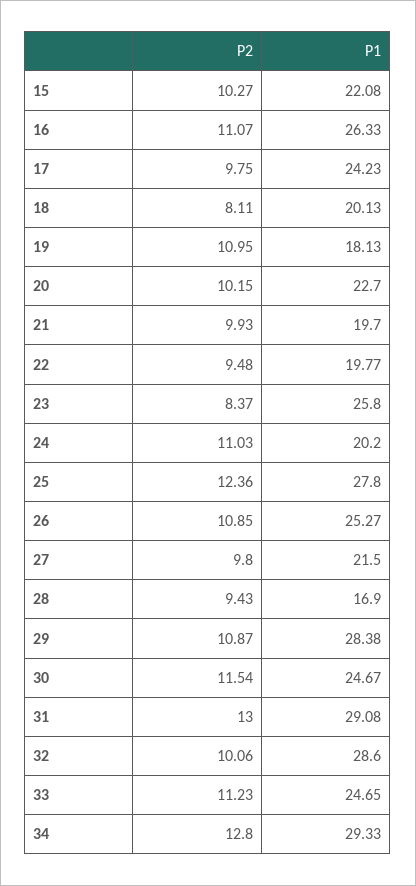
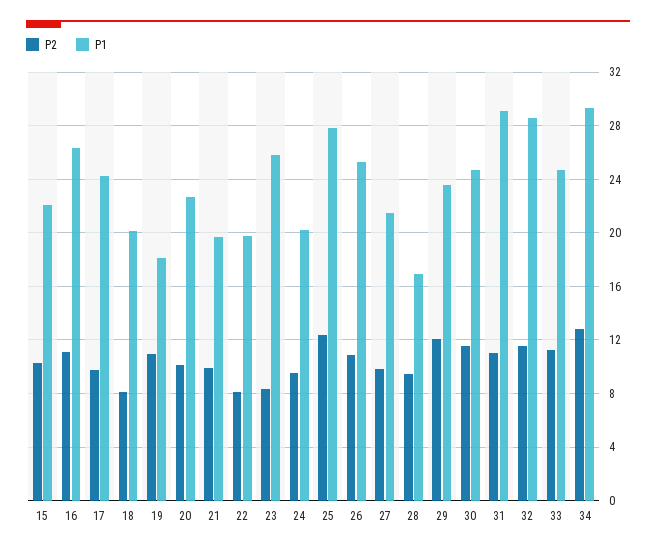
  {
    "P2": {
      "15": 10.27,
      "16": 11.07,
      "17": 9.75,
      "18": 8.11,
      "19": 10.95,
      "20": 10.15,
      "21": 9.93,
-     "22": 9.48,
+     "22": 8,
      "23": 8.37,
-     "24": 11.03,
+     "24": 9.5,
      "25": 12.36,
      "26": 10.85,
      "27": 9.8,
      "28": 9.43,
-     "29": 10.87,
+     "29": 12,
      "30": 11.54,
-     "31": 13,
+     "31": 11,
-     "32": 10.06,
+     "32": 11.5,
      "33": 11.23,
      "34": 12.8
    },
    "P1": {
      "15": 22.08,
      "16": 26.33,
      "17": 24.23,
      "18": 20.13,
      "19": 18.13,
      "20": 22.7,
      "21": 19.7,
      "22": 19.77,
      "23": 25.8,
      "24": 20.2,
      "25": 27.8,
      "26": 25.27,
      "27": 21.5,
      "28": 16.9,
-     "29": 28.38,
+     "29": 23.5,
      "30": 24.67,
      "31": 29.08,
      "32": 28.6,
      "33": 24.65,
      "34": 29.33
    }
  }

